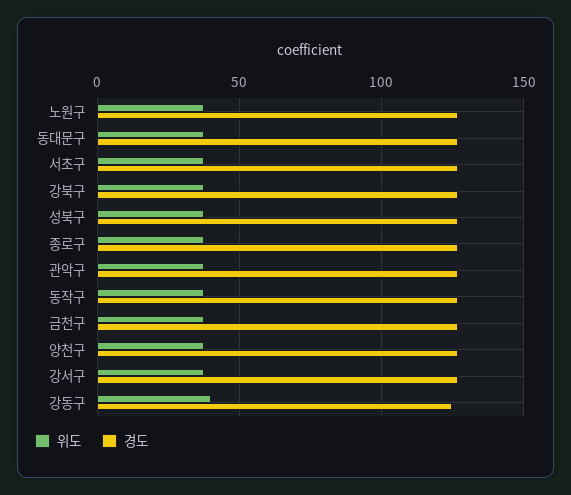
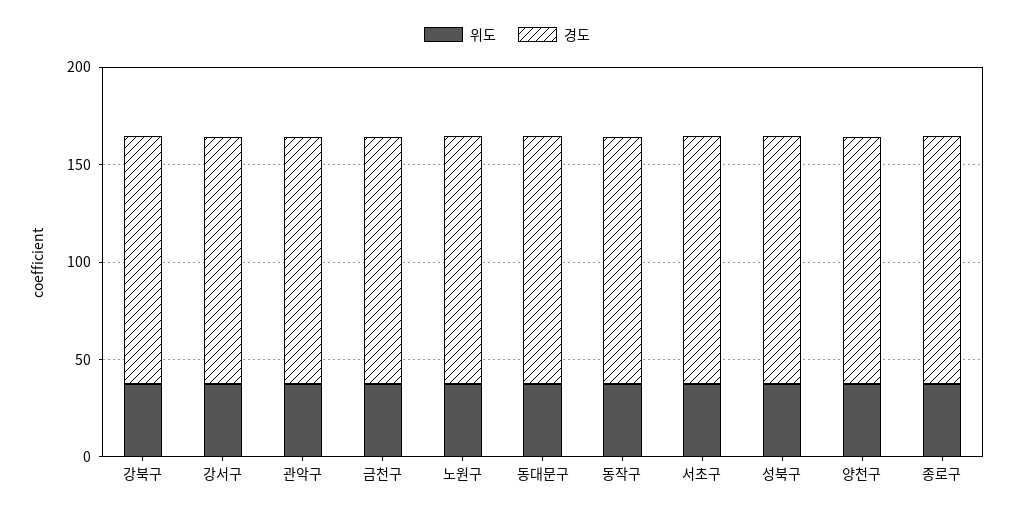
  {
    "위도": {
      "노원구": 40,
      "동대문구": 40,
      "서초구": 35,
      "강북구": 40,
      "성북구": 40,
      "종로구": 40,
      "관악구": 35,
      "동작구": 40,
      "금천구": 35,
      "양천구": 40,
-     "강서구": 40,
+     "강서구": 40
-     "강동구": 40
    },
    "경도": {
      "노원구": 125,
      "동대문구": 125,
      "서초구": 125,
      "강북구": 125,
      "성북구": 125,
      "종로구": 125,
      "관악구": 125,
      "동작구": 125,
      "금천구": 125,
      "양천구": 125,
-     "강서구": 125,
+     "강서구": 125
-     "강동구": 125
    }
  }

